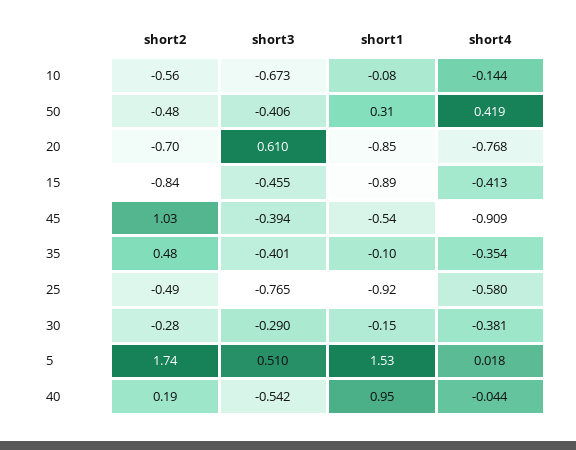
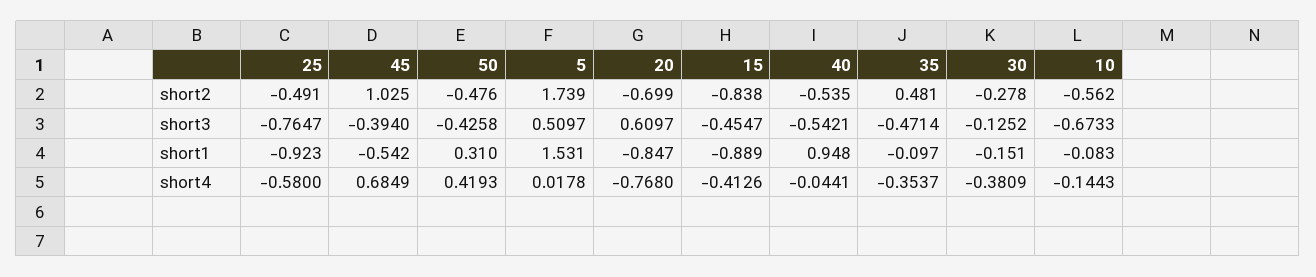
  {
    "short2": {
      "10": -0.562,
      "50": -0.476,
      "20": -0.699,
      "15": -0.838,
      "45": 1.025,
      "35": 0.481,
      "25": -0.491,
      "30": -0.278,
      "5": 1.739,
-     "40": 0.19
+     "40": -0.535
    },
    "short3": {
      "10": -0.6733,
-     "50": -0.406,
+     "50": -0.4258,
      "20": 0.6097,
      "15": -0.4547,
      "45": -0.394,
-     "35": -0.401,
+     "35": -0.4714,
      "25": -0.7647,
-     "30": -0.29,
+     "30": -0.1252,
      "5": 0.5097,
      "40": -0.5421
    },
    "short1": {
      "10": -0.083,
      "50": 0.31,
      "20": -0.847,
      "15": -0.889,
      "45": -0.542,
      "35": -0.097,
      "25": -0.923,
      "30": -0.151,
      "5": 1.531,
      "40": 0.948
    },
    "short4": {
      "10": -0.1443,
      "50": 0.4193,
      "20": -0.768,
      "15": -0.4126,
-     "45": -0.909,
+     "45": 0.6849,
      "35": -0.3537,
      "25": -0.58,
      "30": -0.3809,
      "5": 0.0178,
      "40": -0.0441
    }
  }

